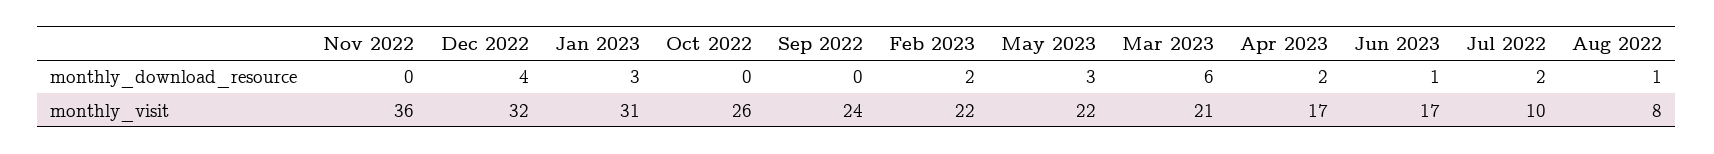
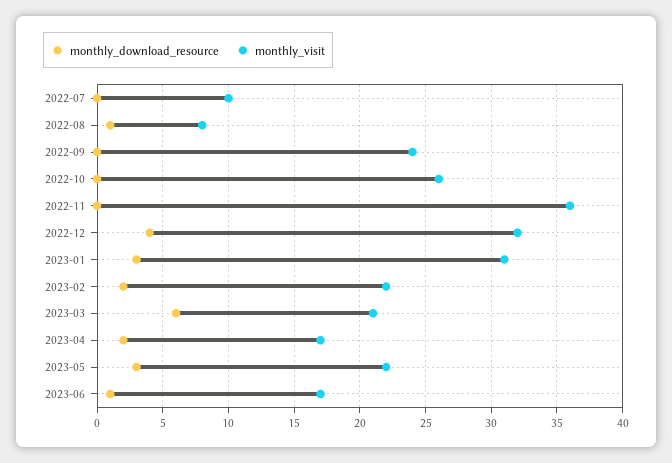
  {
    "monthly_download_resource": {
      "Nov 2022": 0,
      "Dec 2022": 4,
      "Jan 2023": 3,
      "Oct 2022": 0,
      "Sep 2022": 0,
      "Feb 2023": 2,
      "May 2023": 3,
      "Mar 2023": 6,
      "Apr 2023": 2,
      "Jun 2023": 1,
-     "Jul 2022": 2,
+     "Jul 2022": 0,
      "Aug 2022": 1
    },
    "monthly_visit": {
      "Nov 2022": 36,
      "Dec 2022": 32,
      "Jan 2023": 31,
      "Oct 2022": 26,
      "Sep 2022": 24,
      "Feb 2023": 22,
      "May 2023": 22,
      "Mar 2023": 21,
      "Apr 2023": 17,
      "Jun 2023": 17,
      "Jul 2022": 10,
      "Aug 2022": 8
    }
  }

